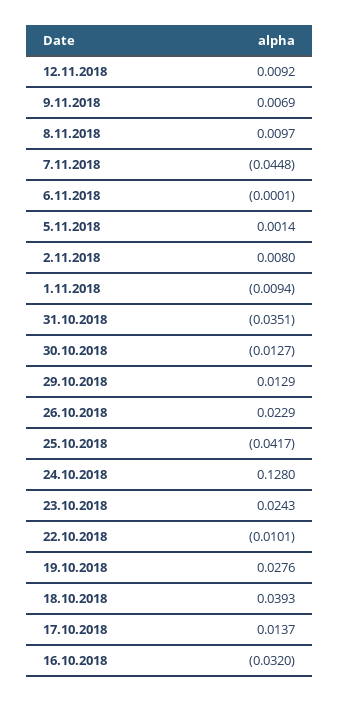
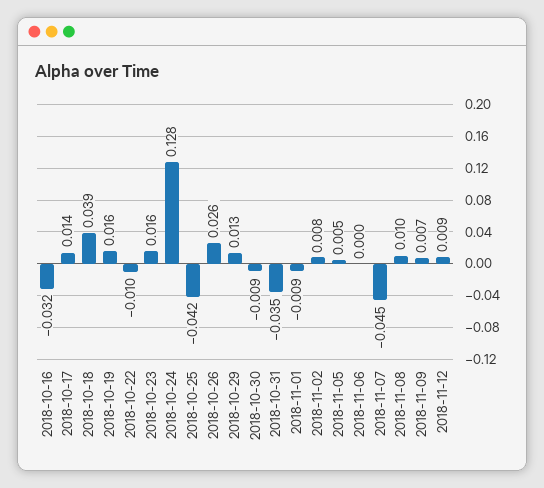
  {
    "12.11.2018": 0.0092,
    "9.11.2018": 0.0069,
    "8.11.2018": 0.0097,
    "7.11.2018": -0.0448,
    "6.11.2018": -0.0001,
-   "5.11.2018": 0.0014,
+   "5.11.2018": 0.005,
    "2.11.2018": 0.008,
    "1.11.2018": -0.0094,
    "31.10.2018": -0.0351,
-   "30.10.2018": -0.0127,
+   "30.10.2018": -0.009,
    "29.10.2018": 0.0129,
-   "26.10.2018": 0.0229,
+   "26.10.2018": 0.026,
    "25.10.2018": -0.0417,
    "24.10.2018": 0.128,
-   "23.10.2018": 0.0243,
+   "23.10.2018": 0.016,
    "22.10.2018": -0.0101,
-   "19.10.2018": 0.0276,
+   "19.10.2018": 0.016,
    "18.10.2018": 0.0393,
    "17.10.2018": 0.0137,
    "16.10.2018": -0.032
  }

